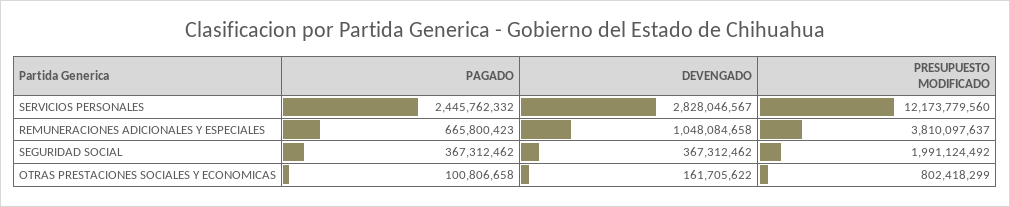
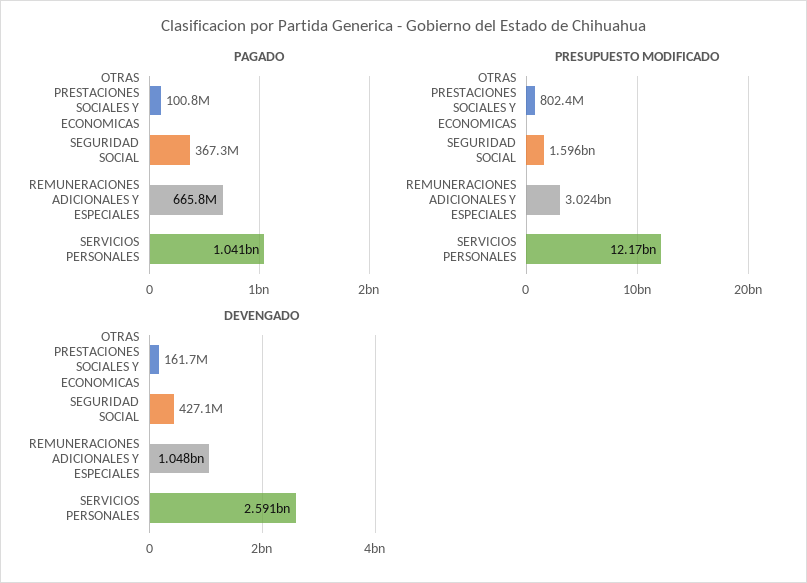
  {
    "PAGADO": {
-     "SERVICIOS PERSONALES": 2445762332,
+     "SERVICIOS PERSONALES": 1041000000,
      "REMUNERACIONES ADICIONALES Y ESPECIALES": 665800423,
      "SEGURIDAD SOCIAL": 367312462,
      "OTRAS PRESTACIONES SOCIALES Y ECONOMICAS": 100806658
    },
    "DEVENGADO": {
-     "SERVICIOS PERSONALES": 2828046567,
+     "SERVICIOS PERSONALES": 2591000000,
      "REMUNERACIONES ADICIONALES Y ESPECIALES": 1048084658,
-     "SEGURIDAD SOCIAL": 367312462,
+     "SEGURIDAD SOCIAL": 427100000,
      "OTRAS PRESTACIONES SOCIALES Y ECONOMICAS": 161705622
    },
    "PRESUPUESTO MODIFICADO": {
      "SERVICIOS PERSONALES": 12173779560,
-     "REMUNERACIONES ADICIONALES Y ESPECIALES": 3810097637,
+     "REMUNERACIONES ADICIONALES Y ESPECIALES": 3024000000,
-     "SEGURIDAD SOCIAL": 1991124492,
+     "SEGURIDAD SOCIAL": 1596000000,
      "OTRAS PRESTACIONES SOCIALES Y ECONOMICAS": 802418299
    }
  }

